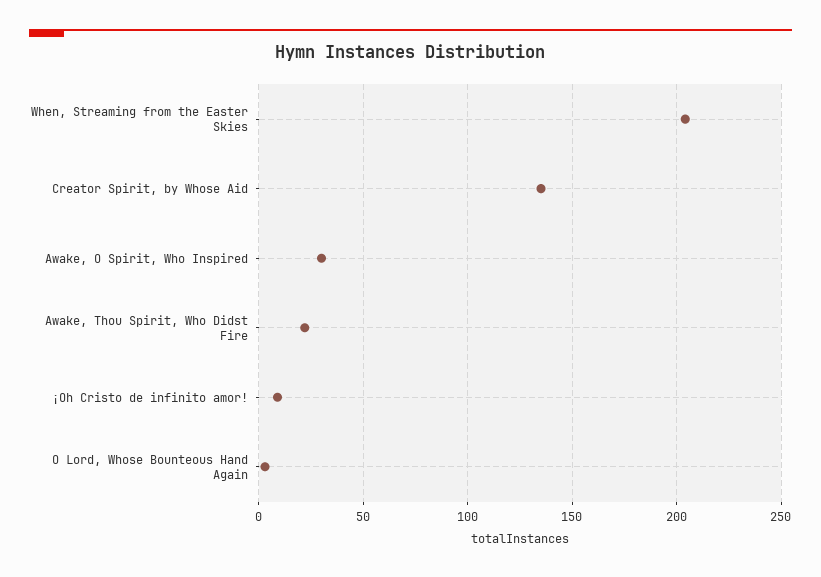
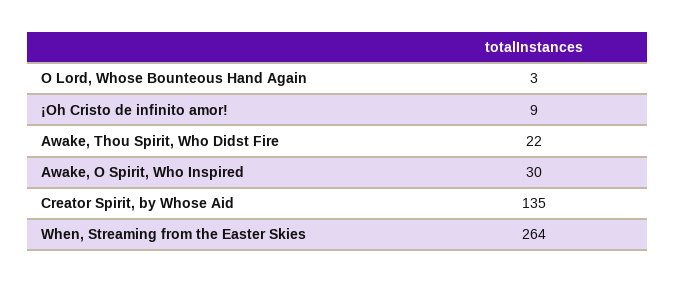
  {
-   "When, Streaming from the Easter Skies": 205,
+   "When, Streaming from the Easter Skies": 264,
    "Creator Spirit, by Whose Aid": 135,
    "Awake, O Spirit, Who Inspired": 30,
    "Awake, Thou Spirit, Who Didst Fire": 22,
    "¡Oh Cristo de infinito amor!": 9,
    "O Lord, Whose Bounteous Hand Again": 3
  }

